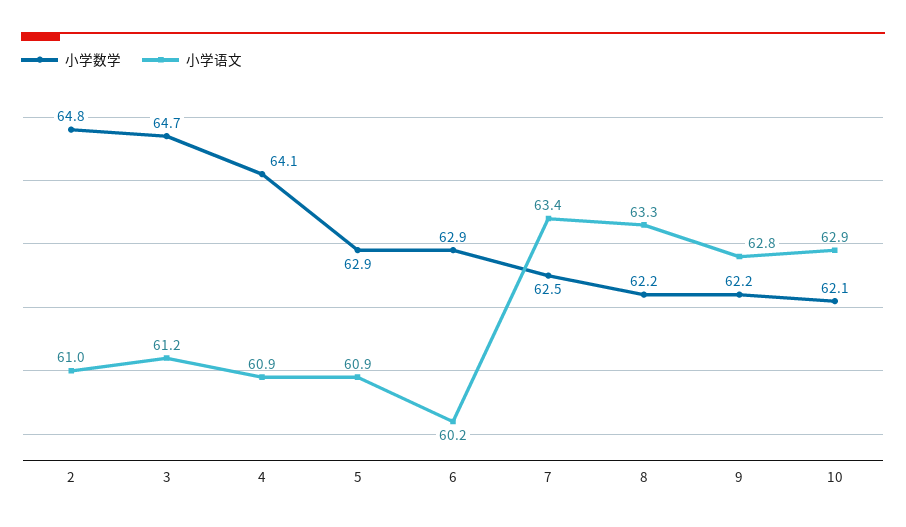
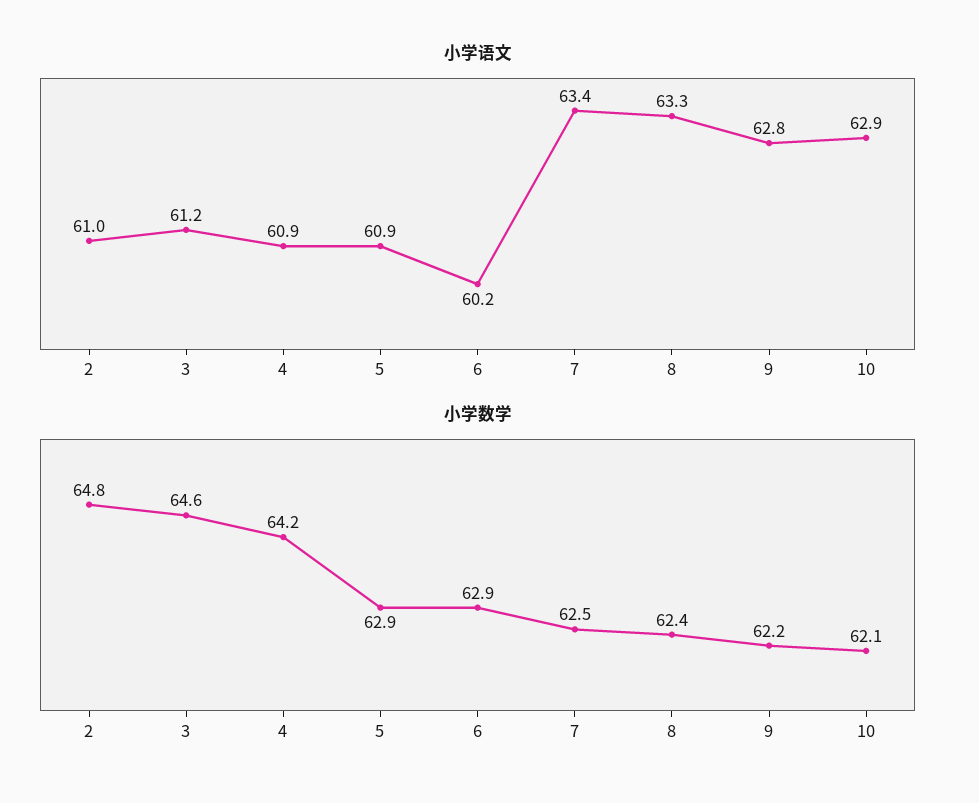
  {
    "小学数学": {
      "2": 64.8,
-     "3": 64.7,
+     "3": 64.6,
-     "4": 64.1,
+     "4": 64.2,
      "5": 62.9,
      "6": 62.9,
      "7": 62.5,
-     "8": 62.2,
+     "8": 62.4,
      "9": 62.2,
      "10": 62.1
    },
    "小学语文": {
      "2": 61,
      "3": 61.2,
      "4": 60.9,
      "5": 60.9,
      "6": 60.2,
      "7": 63.4,
      "8": 63.3,
      "9": 62.8,
      "10": 62.9
    }
  }

